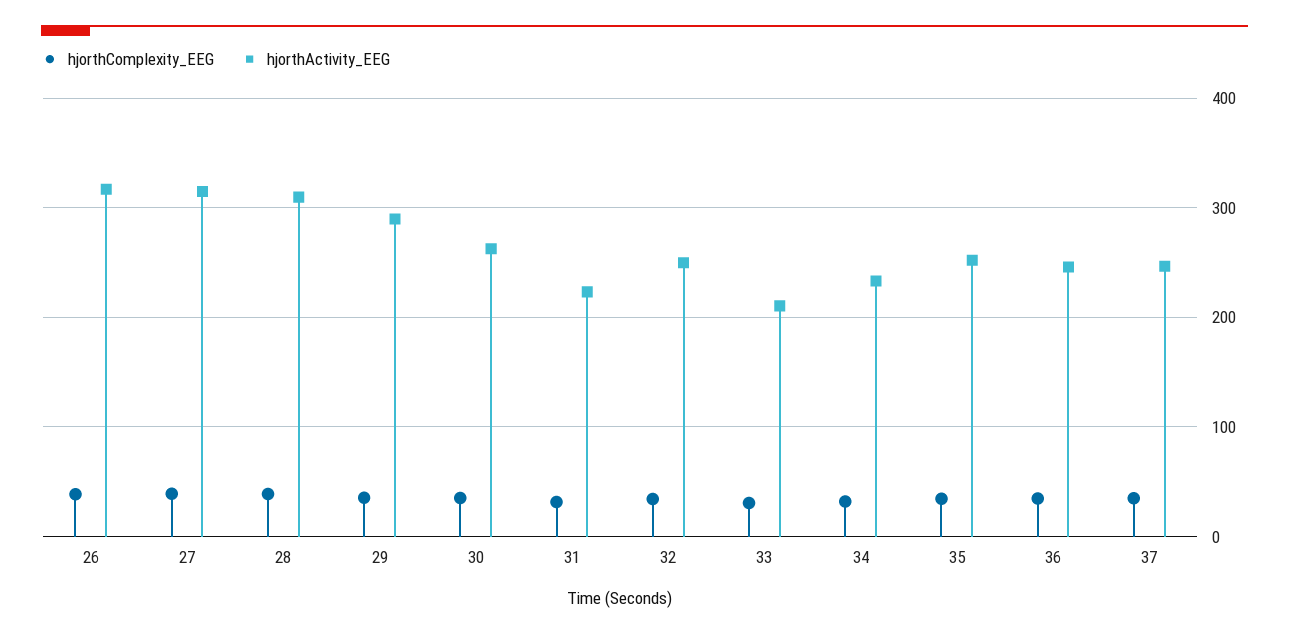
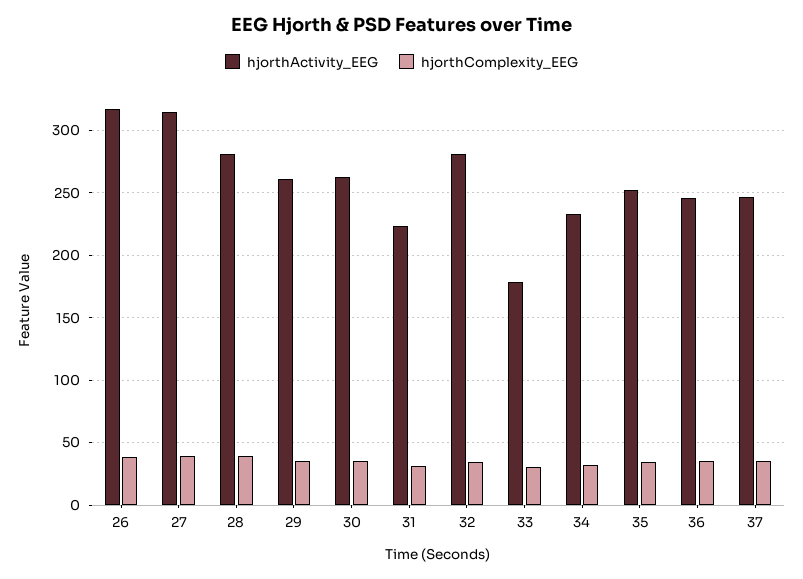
  {
    "hjorthComplexity_EEG": {
      "26": 40,
      "27": 40,
      "28": 40,
      "29": 35,
      "30": 35,
      "31": 30,
      "32": 35,
      "33": 30,
      "34": 30,
      "35": 35,
      "36": 35,
      "37": 35
    },
    "hjorthActivity_EEG": {
      "26": 315,
      "27": 315,
-     "28": 310,
+     "28": 280,
-     "29": 290,
+     "29": 260,
      "30": 265,
      "31": 225,
-     "32": 250,
+     "32": 280,
-     "33": 210,
+     "33": 180,
      "34": 235,
      "35": 250,
      "36": 245,
      "37": 245
    }
  }

